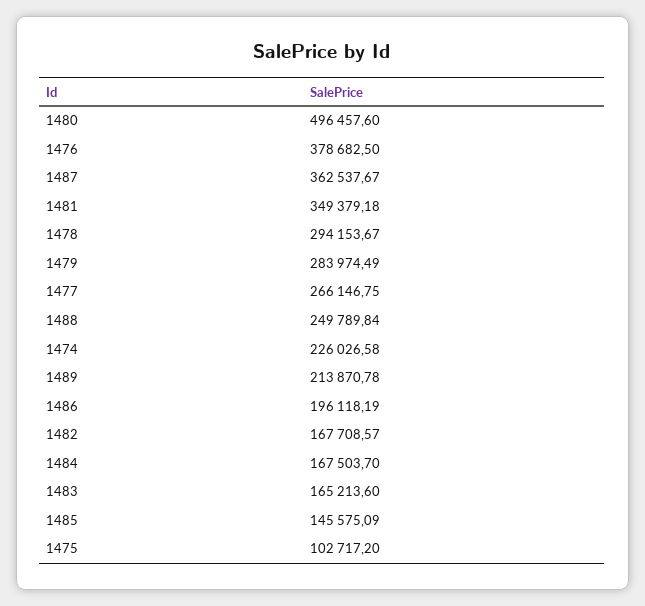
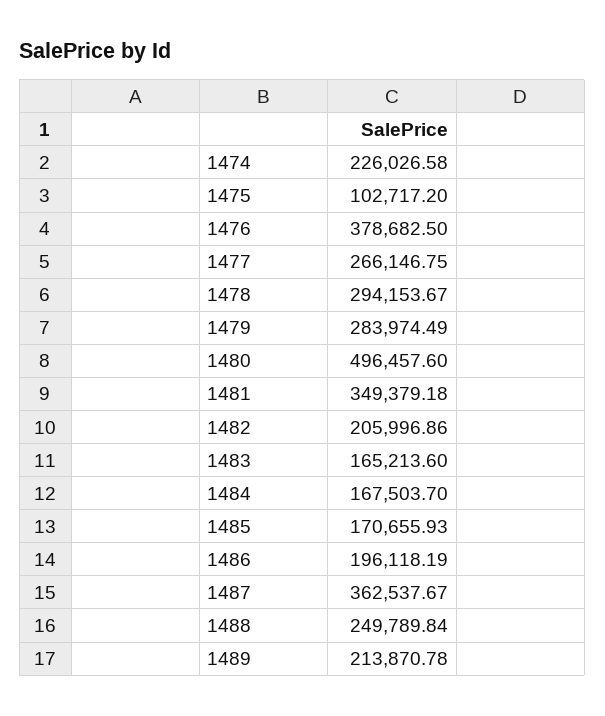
  {
    "1480": 496457.6,
    "1476": 378682.5,
    "1487": 362537.67,
    "1481": 349379.18,
    "1478": 294153.67,
    "1479": 283974.49,
    "1477": 266146.75,
    "1488": 249789.84,
    "1474": 226026.58,
    "1489": 213870.78,
    "1486": 196118.19,
-   "1482": 167708.57,
+   "1482": 205996.86,
    "1484": 167503.7,
    "1483": 165213.6,
-   "1485": 145575.09,
+   "1485": 170655.93,
    "1475": 102717.2
  }

